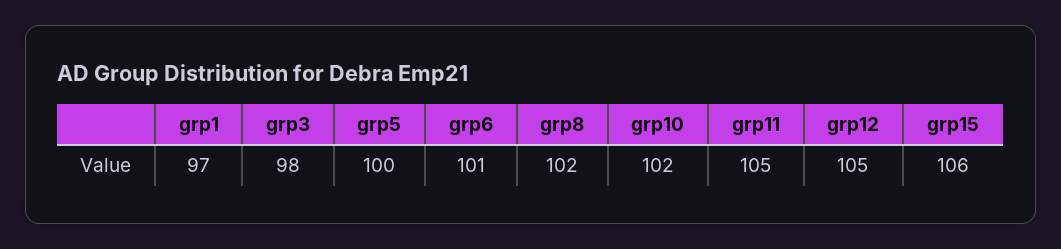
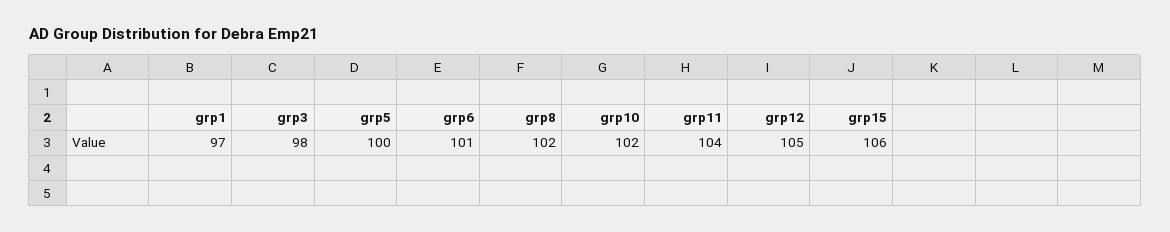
  {
    "grp1": 97,
    "grp3": 98,
    "grp5": 100,
    "grp6": 101,
    "grp8": 102,
    "grp10": 102,
-   "grp11": 105,
+   "grp11": 104,
    "grp12": 105,
    "grp15": 106
  }

